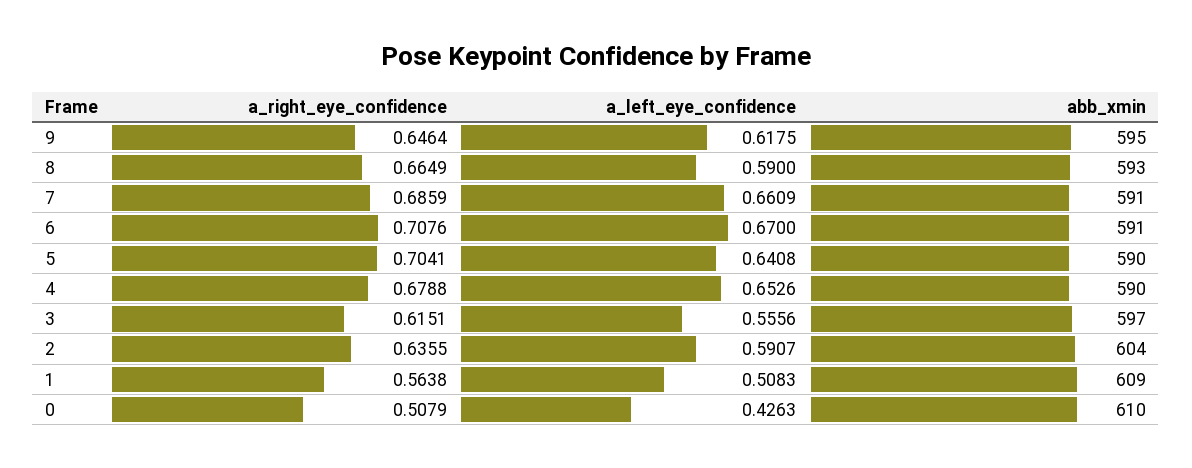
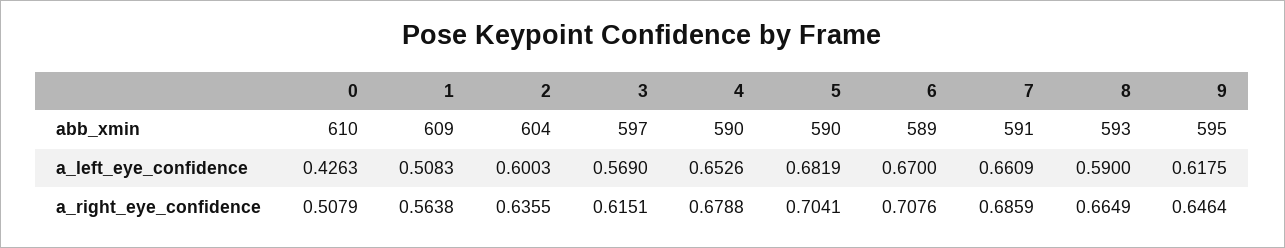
  {
    "a_right_eye_confidence": {
      "9": 0.6464,
      "8": 0.6649,
      "7": 0.6859,
      "6": 0.7076,
      "5": 0.7041,
      "4": 0.6788,
      "3": 0.6151,
      "2": 0.6355,
      "1": 0.5638,
      "0": 0.5079
    },
    "a_left_eye_confidence": {
      "9": 0.6175,
      "8": 0.59,
      "7": 0.6609,
      "6": 0.67,
-     "5": 0.6408,
+     "5": 0.6819,
      "4": 0.6526,
-     "3": 0.5556,
+     "3": 0.569,
-     "2": 0.5907,
+     "2": 0.6003,
      "1": 0.5083,
      "0": 0.4263
    },
    "abb_xmin": {
      "9": 595,
      "8": 593,
      "7": 591,
-     "6": 591,
+     "6": 589,
      "5": 590,
      "4": 590,
      "3": 597,
      "2": 604,
      "1": 609,
      "0": 610
    }
  }

